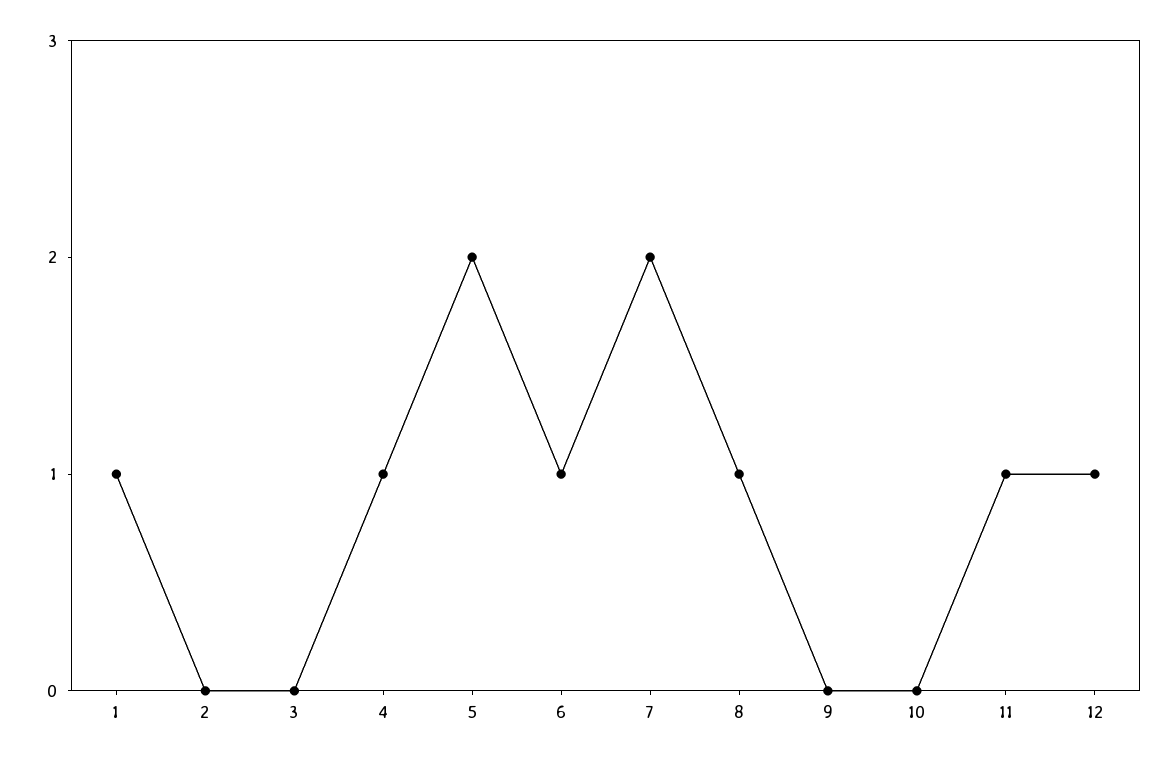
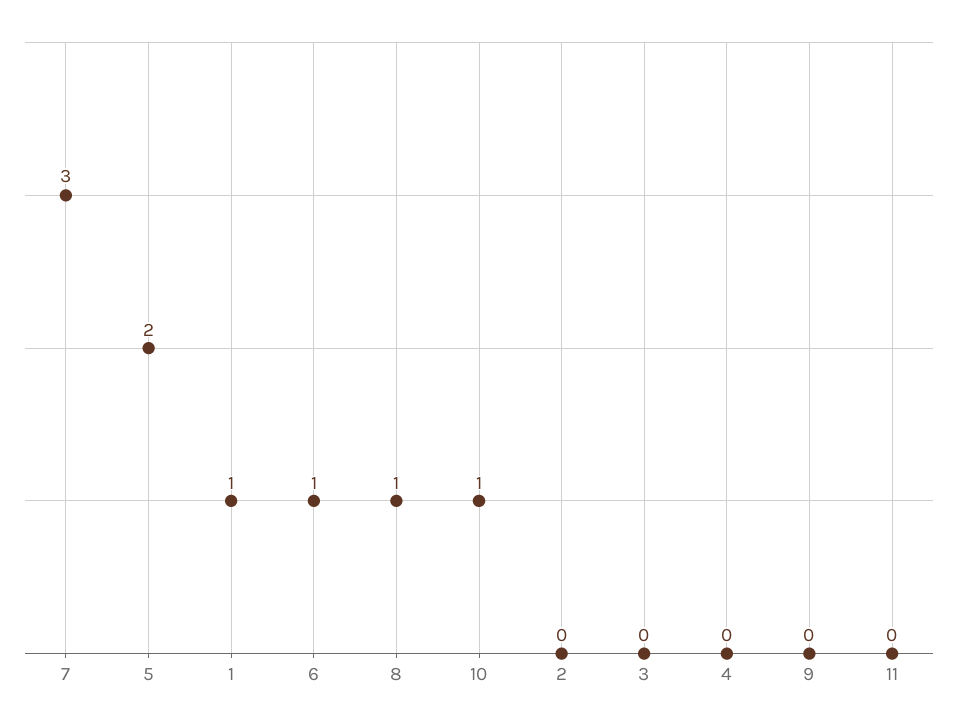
  {
    "1": 1,
    "2": 0,
    "3": 0,
-   "4": 1,
+   "4": 0,
    "5": 2,
    "6": 1,
-   "7": 2,
+   "7": 3,
    "8": 1,
    "9": 0,
-   "10": 0,
+   "10": 1,
-   "11": 1,
+   "11": 0
-   "12": 1
  }

